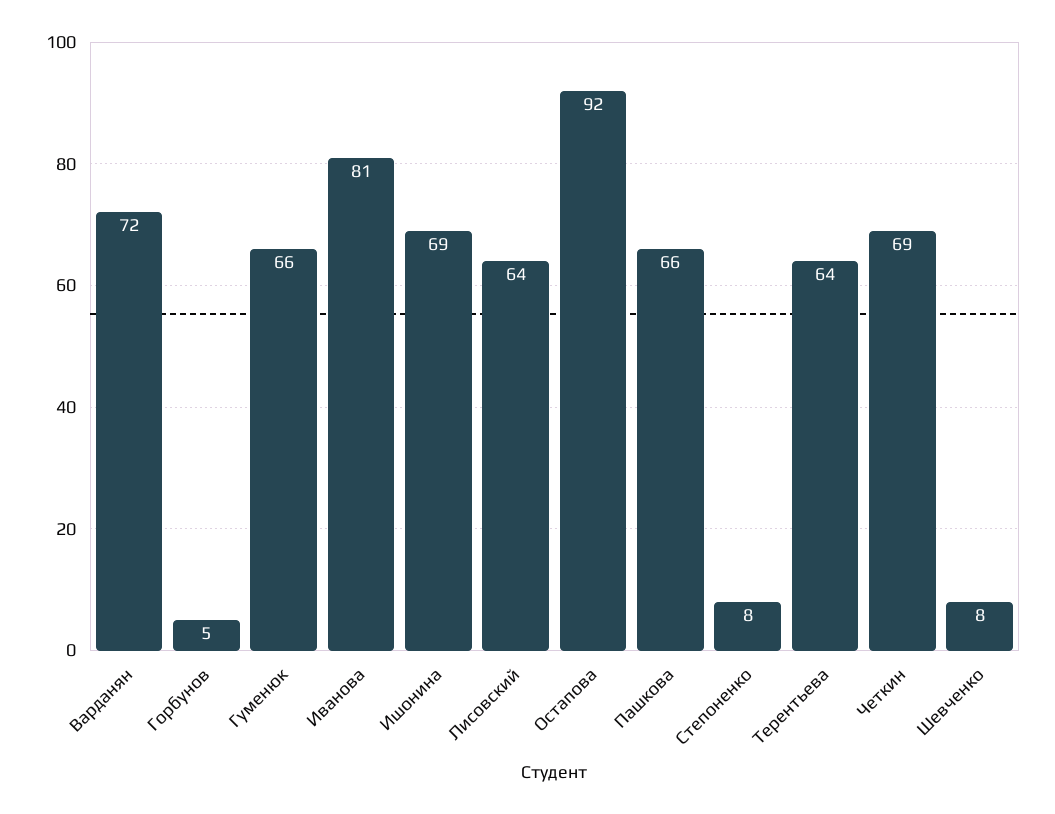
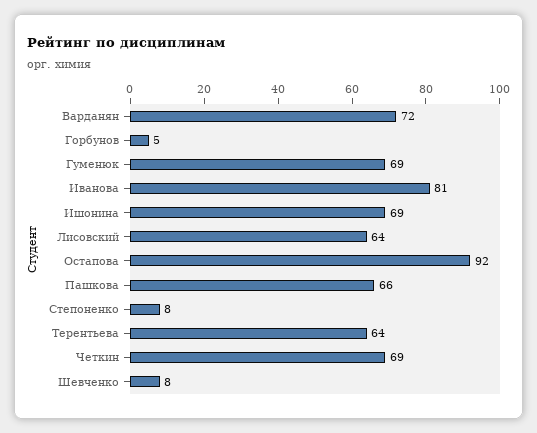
  {
    "Варданян": 72,
    "Горбунов": 5,
-   "Гуменюк": 66,
+   "Гуменюк": 69,
    "Иванова": 81,
    "Ишонина": 69,
    "Лисовский": 64,
    "Остапова": 92,
    "Пашкова": 66,
    "Степоненко": 8,
    "Терентьева": 64,
    "Четкин": 69,
    "Шевченко": 8
  }

